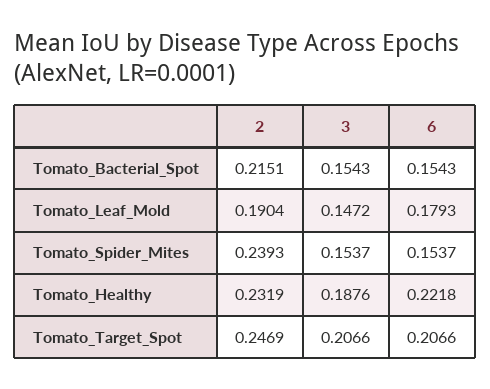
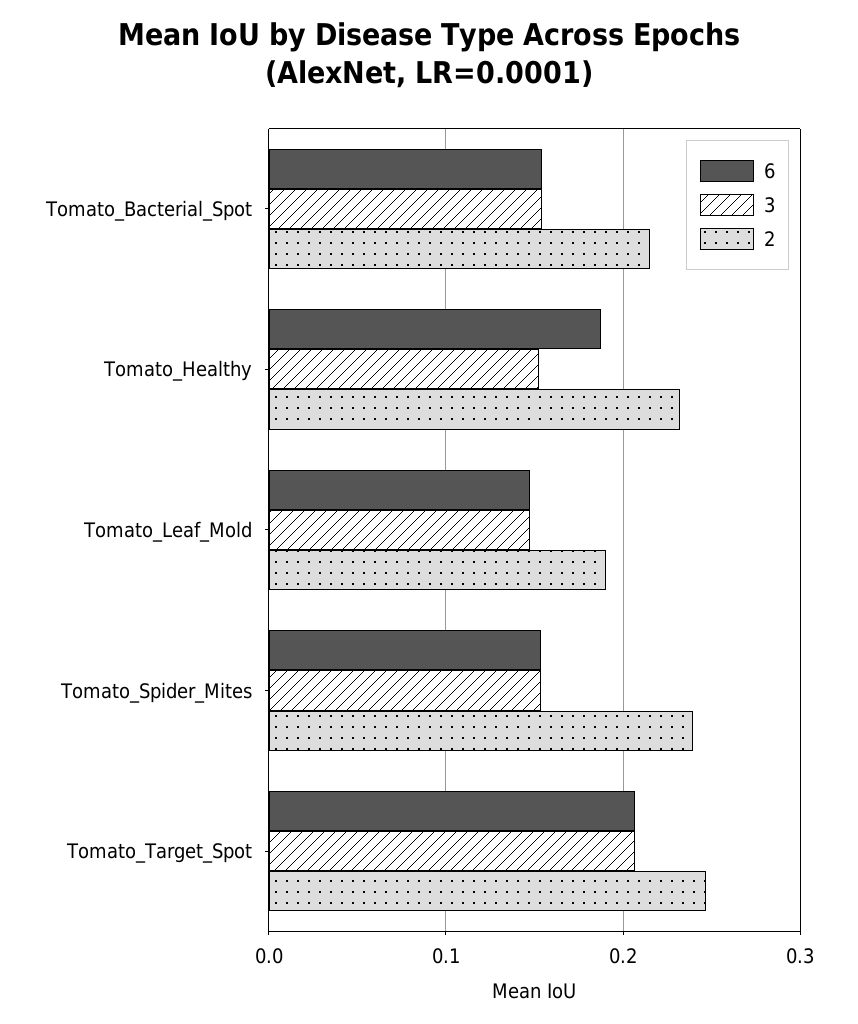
  {
    "2": {
      "Tomato_Bacterial_Spot": 0.2151,
      "Tomato_Leaf_Mold": 0.1904,
      "Tomato_Spider_Mites": 0.2393,
      "Tomato_Healthy": 0.2319,
      "Tomato_Target_Spot": 0.2469
    },
    "3": {
      "Tomato_Bacterial_Spot": 0.1543,
      "Tomato_Leaf_Mold": 0.1472,
      "Tomato_Spider_Mites": 0.1537,
-     "Tomato_Healthy": 0.1876,
+     "Tomato_Healthy": 0.15,
      "Tomato_Target_Spot": 0.2066
    },
    "6": {
      "Tomato_Bacterial_Spot": 0.1543,
-     "Tomato_Leaf_Mold": 0.1793,
+     "Tomato_Leaf_Mold": 0.15,
      "Tomato_Spider_Mites": 0.1537,
-     "Tomato_Healthy": 0.2218,
+     "Tomato_Healthy": 0.19,
      "Tomato_Target_Spot": 0.2066
    }
  }

